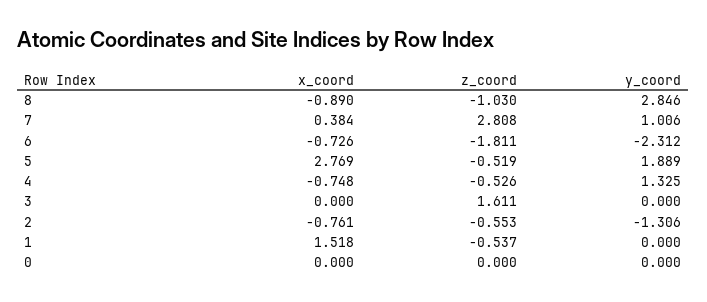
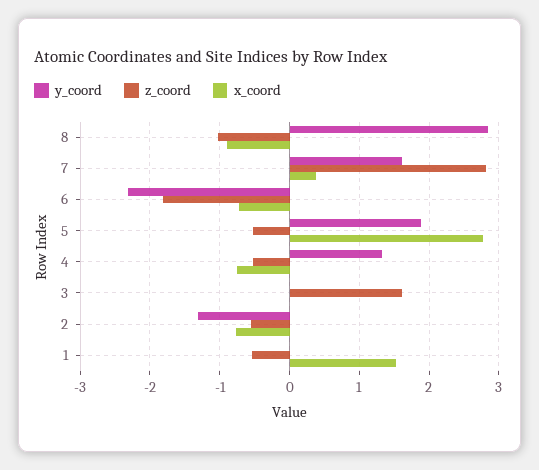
  {
    "x_coord": {
      "8": -0.89,
      "7": 0.384,
      "6": -0.726,
      "5": 2.769,
      "4": -0.748,
      "3": 0,
      "2": -0.761,
-     "1": 1.518,
+     "1": 1.518
-     "0": 0
    },
    "z_coord": {
      "8": -1.03,
      "7": 2.808,
      "6": -1.811,
      "5": -0.519,
      "4": -0.526,
      "3": 1.611,
      "2": -0.553,
-     "1": -0.537,
+     "1": -0.537
-     "0": 0
    },
    "y_coord": {
      "8": 2.846,
-     "7": 1.006,
+     "7": 1.6,
      "6": -2.312,
      "5": 1.889,
      "4": 1.325,
      "3": 0,
      "2": -1.306,
-     "1": 0,
+     "1": 0
-     "0": 0
    }
  }

